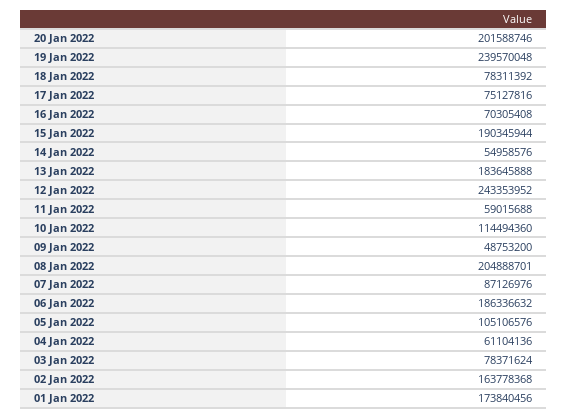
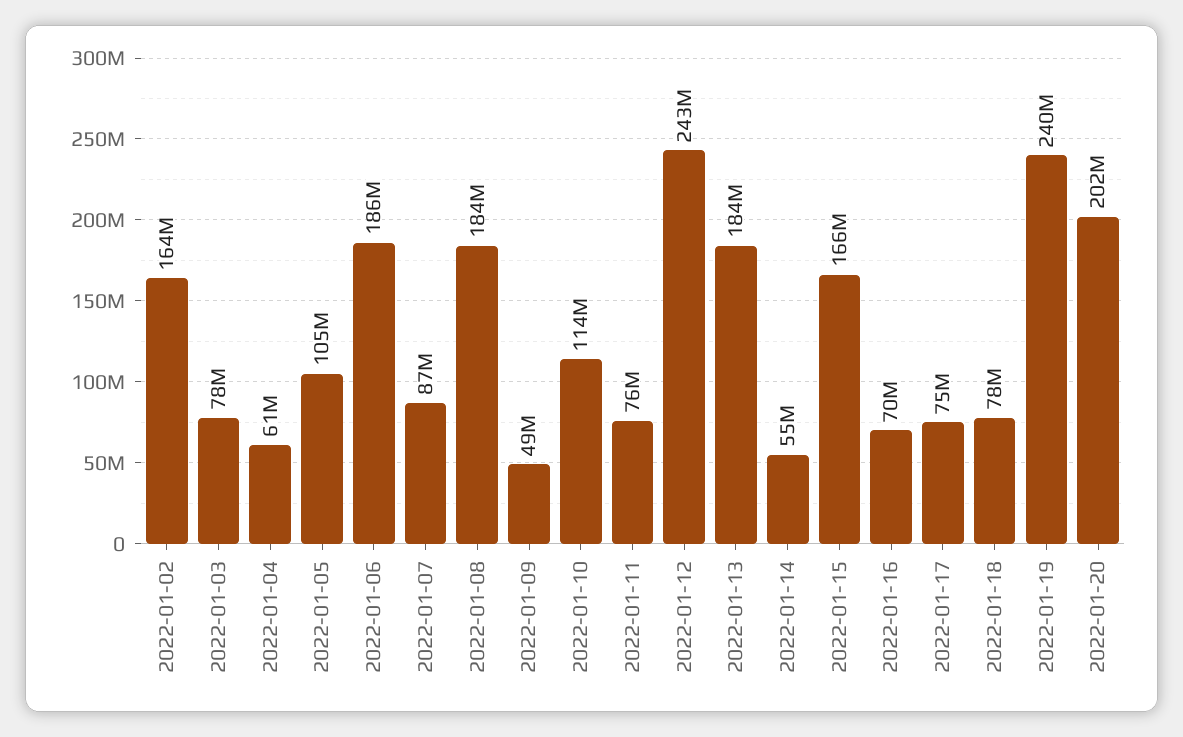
  {
    "20 Jan 2022": 201588746,
    "19 Jan 2022": 239570048,
    "18 Jan 2022": 78311392,
    "17 Jan 2022": 75127816,
    "16 Jan 2022": 70305408,
-   "15 Jan 2022": 190345944,
+   "15 Jan 2022": 166000000,
    "14 Jan 2022": 54958576,
    "13 Jan 2022": 183645888,
    "12 Jan 2022": 243353952,
-   "11 Jan 2022": 59015688,
+   "11 Jan 2022": 76000000,
    "10 Jan 2022": 114494360,
    "09 Jan 2022": 48753200,
-   "08 Jan 2022": 204888701,
+   "08 Jan 2022": 184000000,
    "07 Jan 2022": 87126976,
    "06 Jan 2022": 186336632,
    "05 Jan 2022": 105106576,
    "04 Jan 2022": 61104136,
    "03 Jan 2022": 78371624,
-   "02 Jan 2022": 163778368,
+   "02 Jan 2022": 163778368
-   "01 Jan 2022": 173840456
  }

